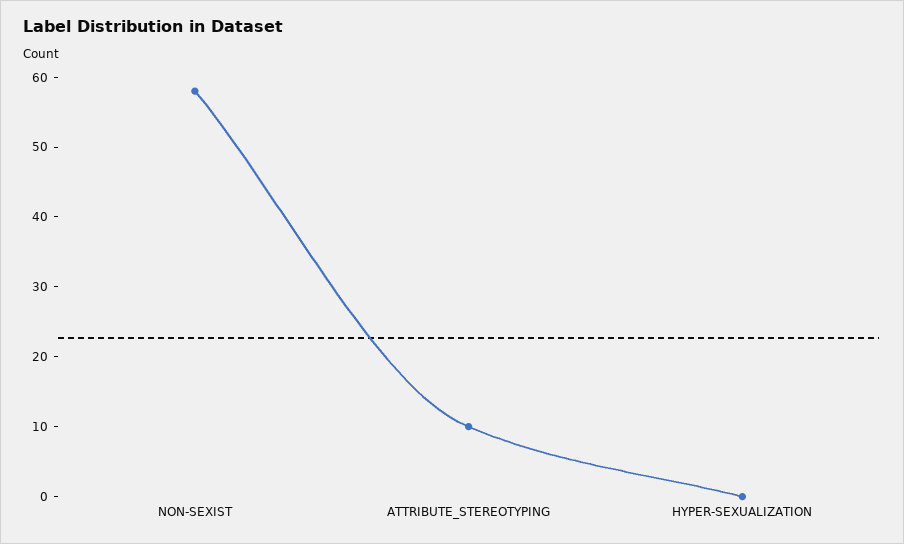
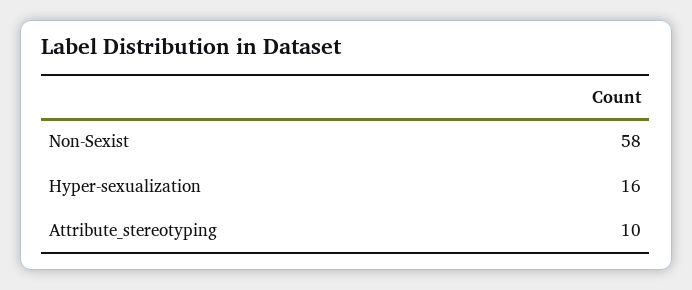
  {
    "NON-SEXIST": 58,
    "ATTRIBUTE_STEREOTYPING": 10,
-   "HYPER-SEXUALIZATION": 0
+   "HYPER-SEXUALIZATION": 16
  }

